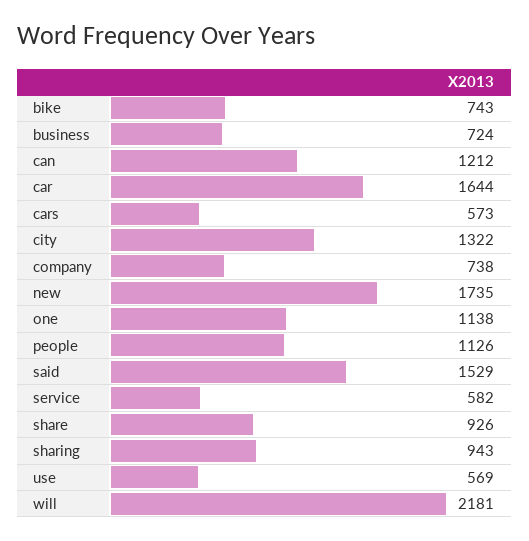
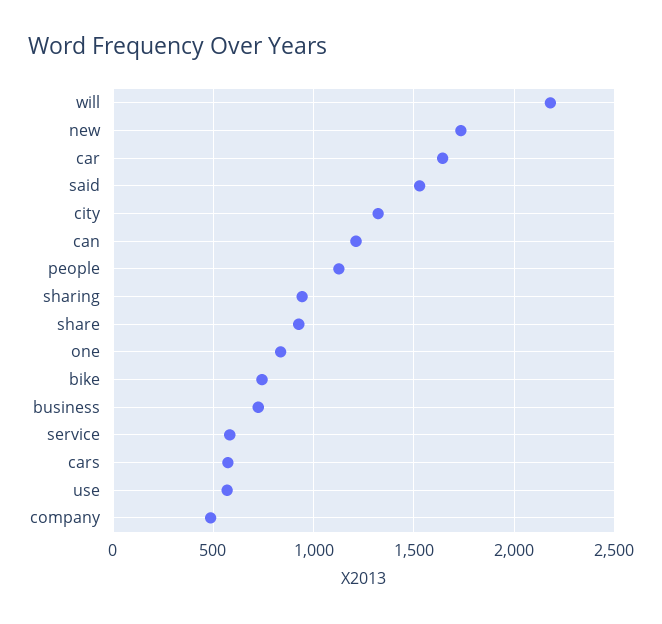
  {
    "bike": 743,
    "business": 724,
    "can": 1212,
    "car": 1644,
    "cars": 573,
    "city": 1322,
-   "company": 738,
+   "company": 500,
    "new": 1735,
-   "one": 1138,
+   "one": 850,
    "people": 1126,
    "said": 1529,
    "service": 582,
    "share": 926,
    "sharing": 943,
    "use": 569,
    "will": 2181
  }

